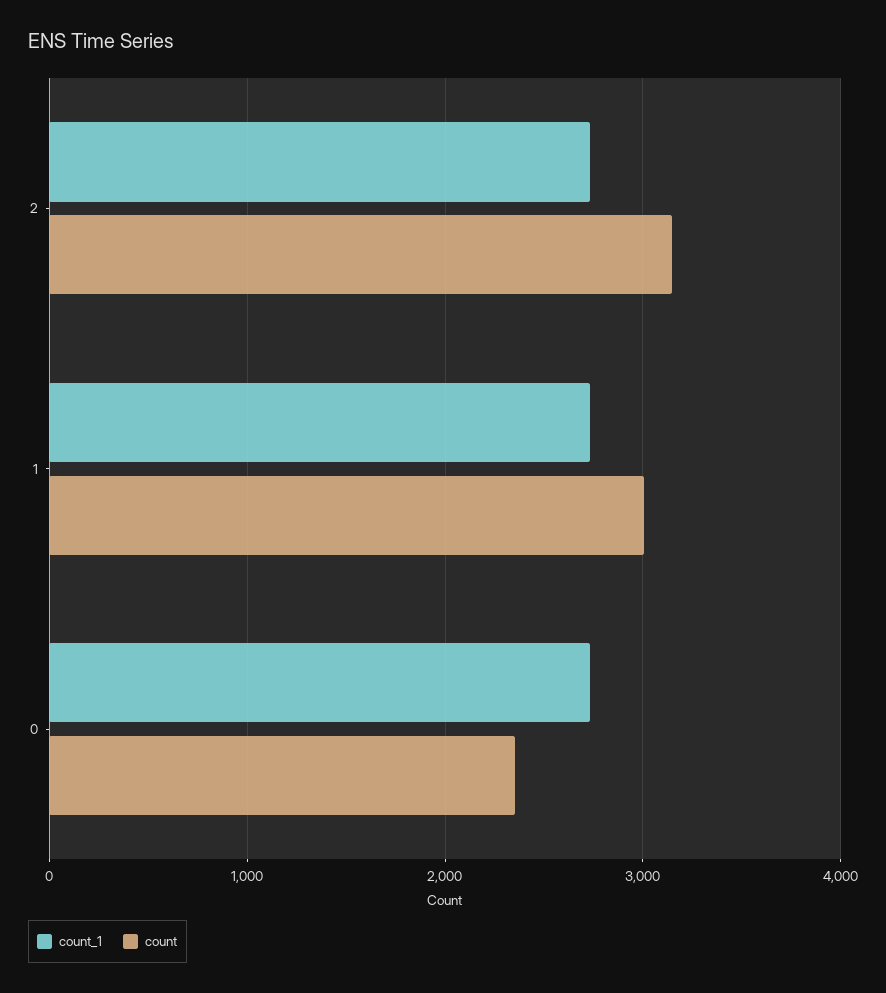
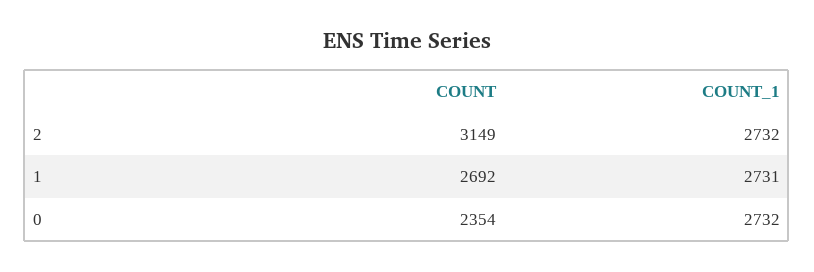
  {
    "count_1": {
      "2": 2732,
      "1": 2731,
      "0": 2732
    },
    "count": {
      "2": 3149,
-     "1": 3000,
+     "1": 2692,
      "0": 2354
    }
  }

